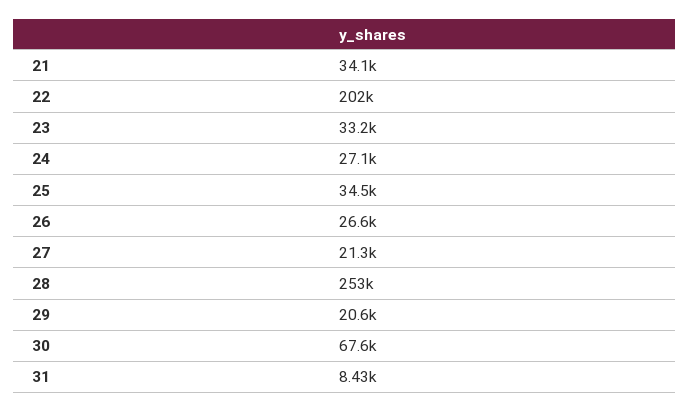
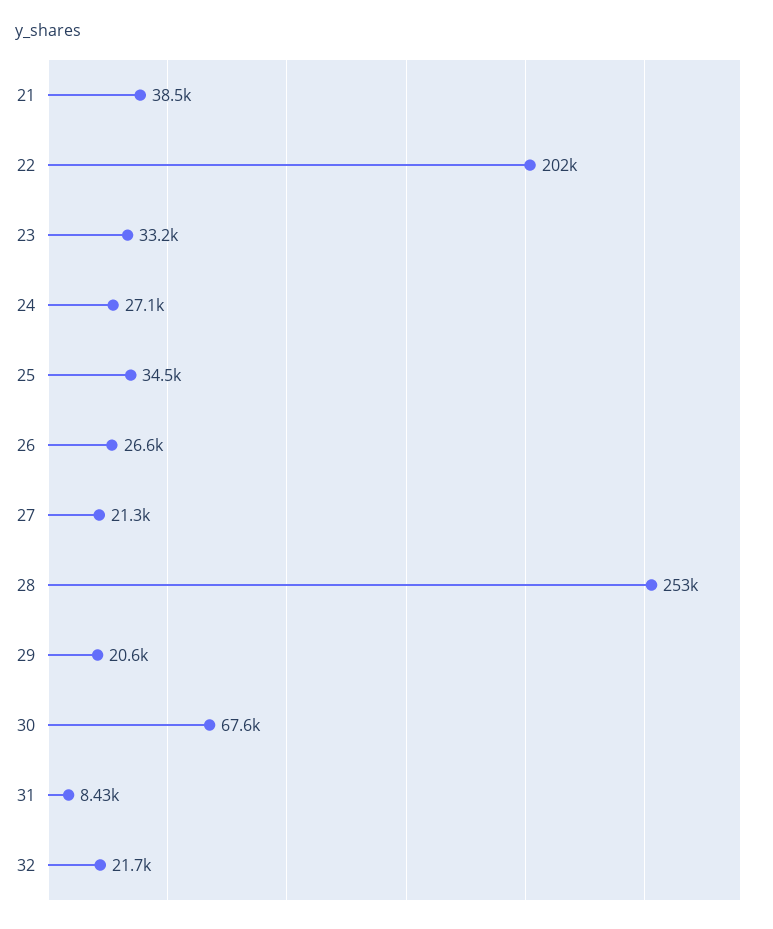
  {
-   "21": 34100,
+   "21": 38500,
    "22": 202000,
    "23": 33200,
    "24": 27100,
    "25": 34500,
    "26": 26600,
    "27": 21300,
    "28": 253000,
    "29": 20600,
    "30": 67600,
-   "31": 8430
+   "31": 8430,
+   "32": 21700
  }

